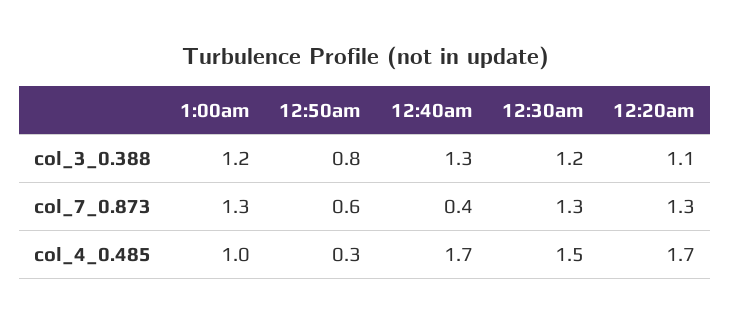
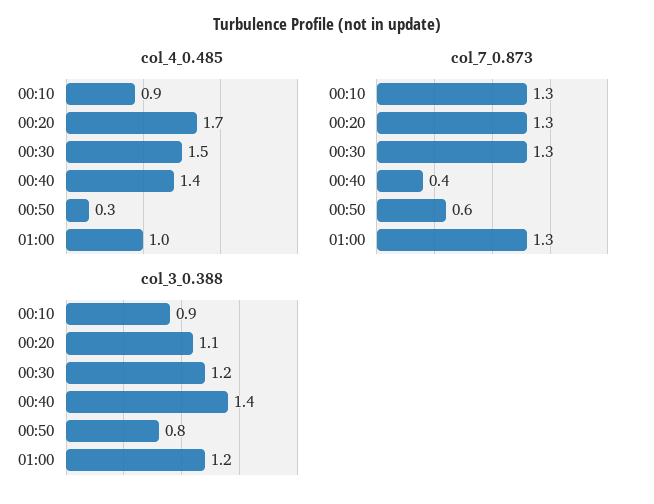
  {
    "col_3_0.388": {
      "1:00am": 1.2,
      "12:50am": 0.8,
-     "12:40am": 1.3,
+     "12:40am": 1.4,
      "12:30am": 1.2,
-     "12:20am": 1.1
+     "12:20am": 1.1,
+     "00:10": 0.9
    },
    "col_7_0.873": {
      "1:00am": 1.3,
      "12:50am": 0.6,
      "12:40am": 0.4,
      "12:30am": 1.3,
-     "12:20am": 1.3
+     "12:20am": 1.3,
+     "00:10": 1.3
    },
    "col_4_0.485": {
      "1:00am": 1,
      "12:50am": 0.3,
-     "12:40am": 1.7,
+     "12:40am": 1.4,
      "12:30am": 1.5,
-     "12:20am": 1.7
+     "12:20am": 1.7,
+     "00:10": 0.9
    }
  }

